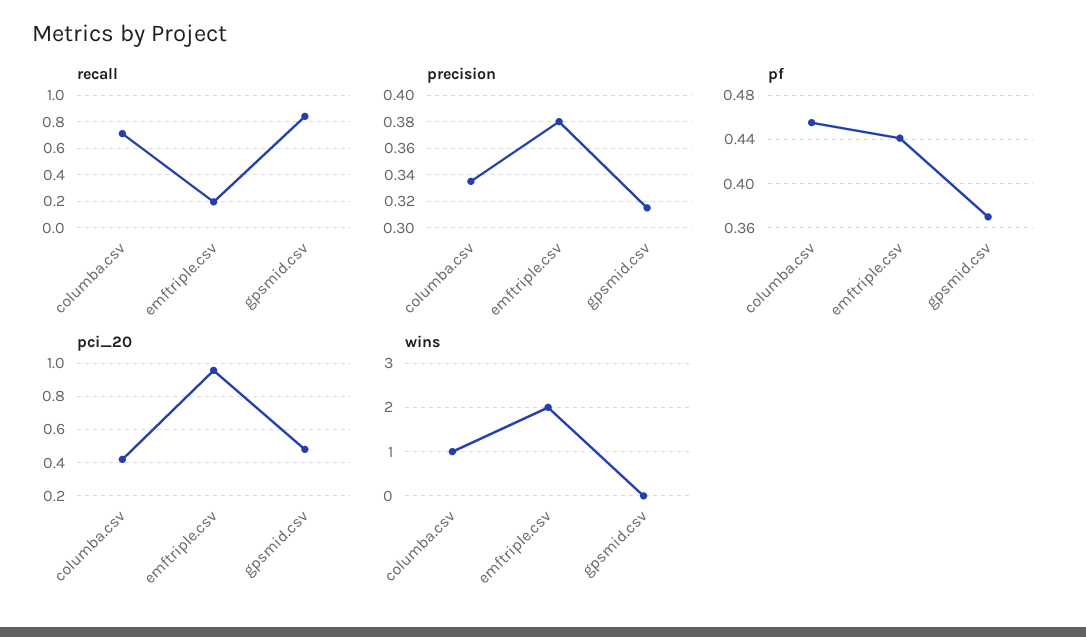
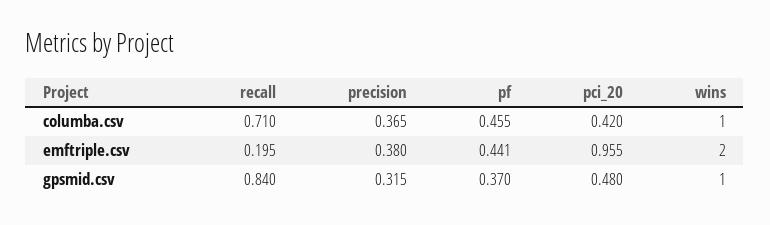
  {
    "recall": {
      "columba.csv": 0.71,
      "emftriple.csv": 0.195,
      "gpsmid.csv": 0.84
    },
    "precision": {
-     "columba.csv": 0.335,
+     "columba.csv": 0.365,
      "emftriple.csv": 0.38,
      "gpsmid.csv": 0.315
    },
    "pf": {
      "columba.csv": 0.455,
      "emftriple.csv": 0.441,
      "gpsmid.csv": 0.37
    },
    "pci_20": {
      "columba.csv": 0.42,
      "emftriple.csv": 0.955,
      "gpsmid.csv": 0.48
    },
    "wins": {
      "columba.csv": 1,
      "emftriple.csv": 2,
-     "gpsmid.csv": 0
+     "gpsmid.csv": 1
    }
  }

